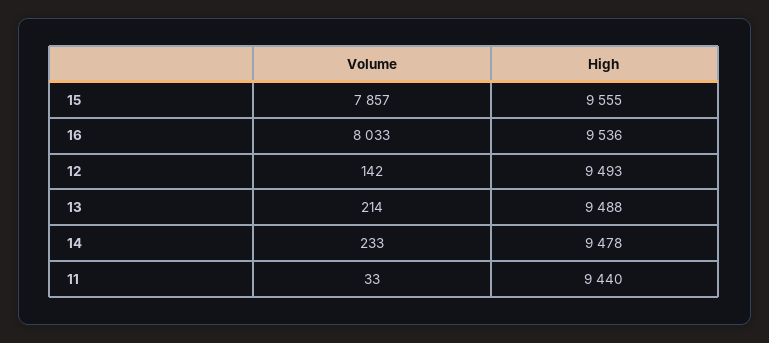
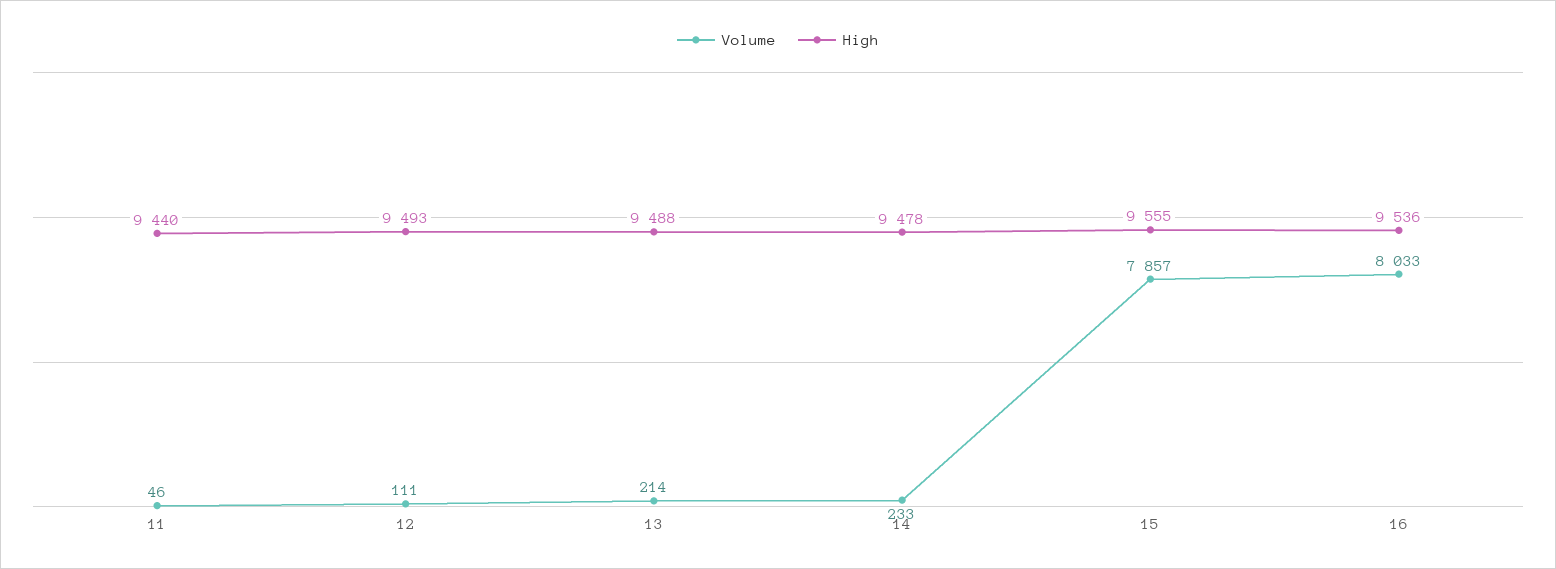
  {
    "Volume": {
      "15": 7857,
      "16": 8033,
-     "12": 142,
+     "12": 111,
      "13": 214,
      "14": 233,
-     "11": 33
+     "11": 46
    },
    "High": {
      "15": 9555,
      "16": 9536,
      "12": 9493,
      "13": 9488,
      "14": 9478,
      "11": 9440
    }
  }

